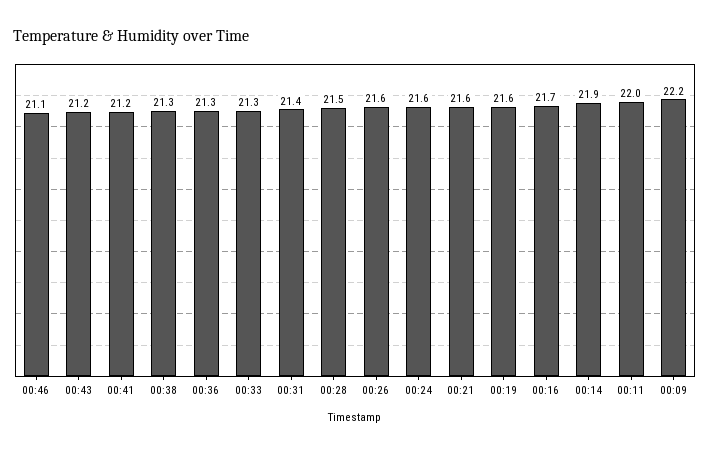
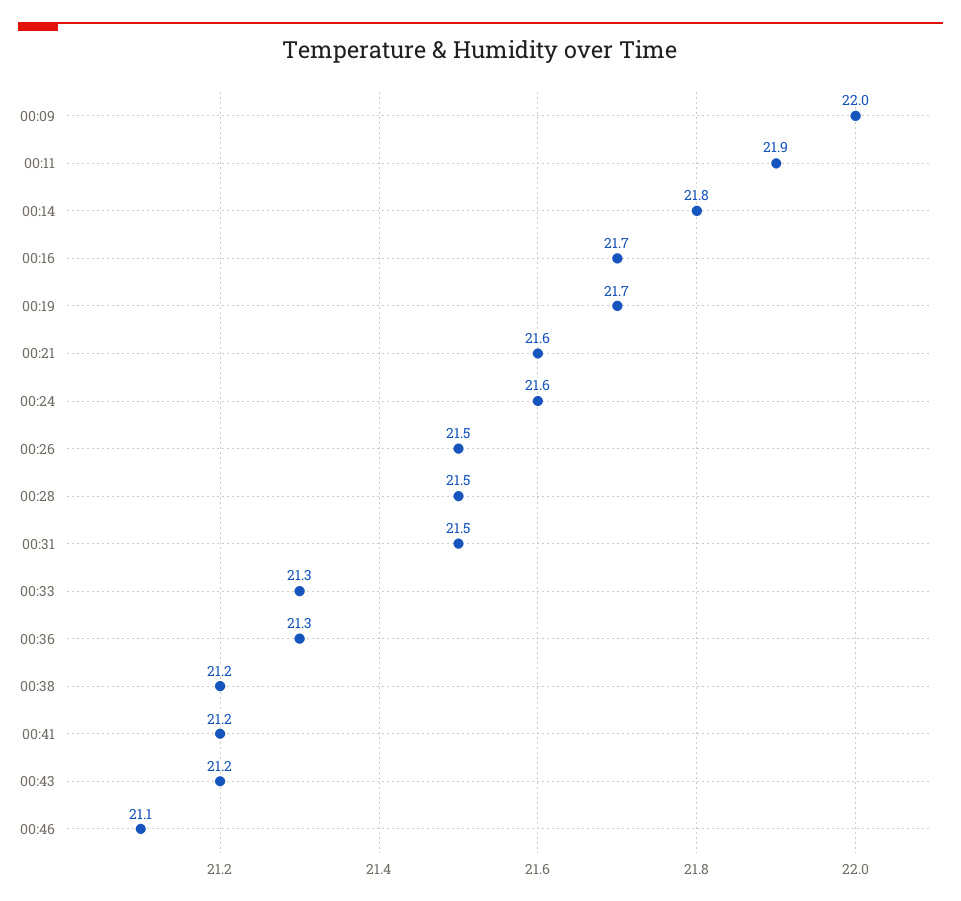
  {
    "00:46": 21.1,
    "00:43": 21.2,
    "00:41": 21.2,
-   "00:38": 21.3,
+   "00:38": 21.2,
    "00:36": 21.3,
    "00:33": 21.3,
-   "00:31": 21.4,
+   "00:31": 21.5,
    "00:28": 21.5,
-   "00:26": 21.6,
+   "00:26": 21.5,
    "00:24": 21.6,
    "00:21": 21.6,
-   "00:19": 21.6,
+   "00:19": 21.7,
    "00:16": 21.7,
-   "00:14": 21.9,
+   "00:14": 21.8,
-   "00:11": 22,
+   "00:11": 21.9,
-   "00:09": 22.2
+   "00:09": 22
  }

